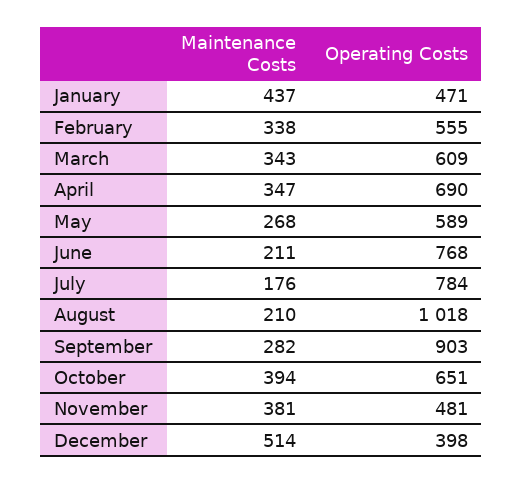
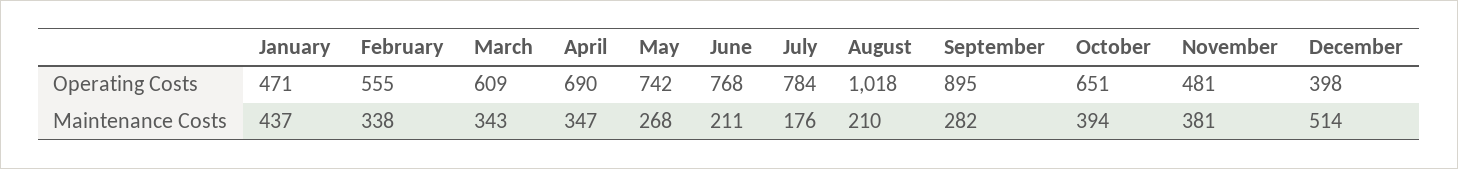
  {
    "Maintenance Costs": {
      "January": 437,
      "February": 338,
      "March": 343,
      "April": 347,
      "May": 268,
      "June": 211,
      "July": 176,
      "August": 210,
      "September": 282,
      "October": 394,
      "November": 381,
      "December": 514
    },
    "Operating Costs": {
      "January": 471,
      "February": 555,
      "March": 609,
      "April": 690,
-     "May": 589,
+     "May": 742,
      "June": 768,
      "July": 784,
      "August": 1018,
-     "September": 903,
+     "September": 895,
      "October": 651,
      "November": 481,
      "December": 398
    }
  }

